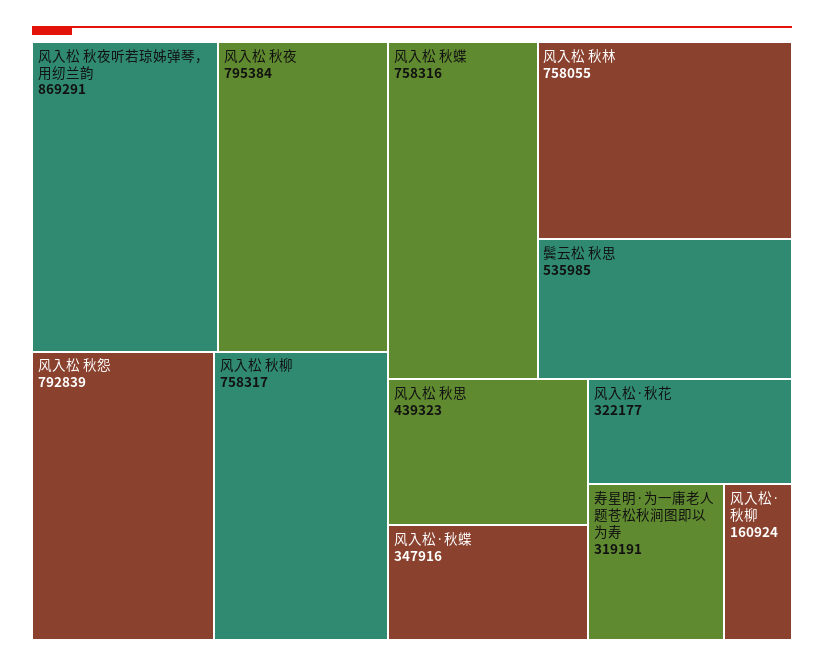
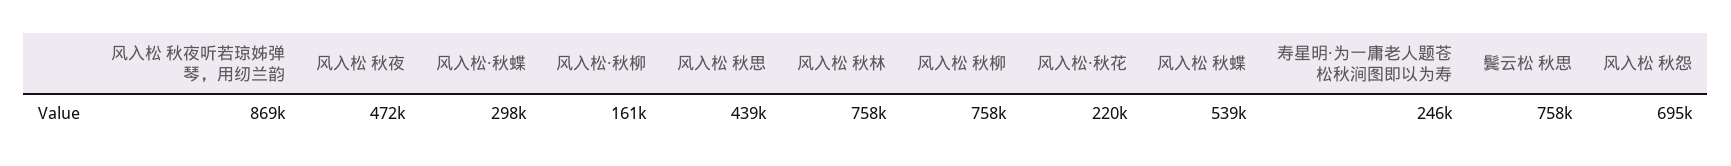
  {
    "风入松 秋夜听若琼姊弹琴，用纫兰韵": 869291,
-   "风入松 秋夜": 795384,
+   "风入松 秋夜": 472000,
-   "风入松 秋怨": 792839,
+   "风入松 秋怨": 695000,
    "风入松 秋柳": 758317,
-   "风入松 秋蝶": 758316,
+   "风入松 秋蝶": 539000,
    "风入松 秋林": 758055,
-   "鬓云松 秋思": 535985,
+   "鬓云松 秋思": 758000,
    "风入松 秋思": 439323,
-   "风入松·秋蝶": 347916,
+   "风入松·秋蝶": 298000,
-   "风入松·秋花": 322177,
+   "风入松·秋花": 220000,
-   "寿星明·为一庸老人题苍松秋涧图即以为寿": 319191,
+   "寿星明·为一庸老人题苍松秋涧图即以为寿": 246000,
    "风入松·秋柳": 160924
  }

